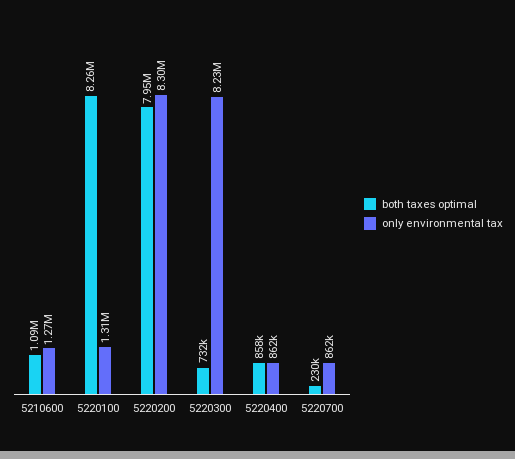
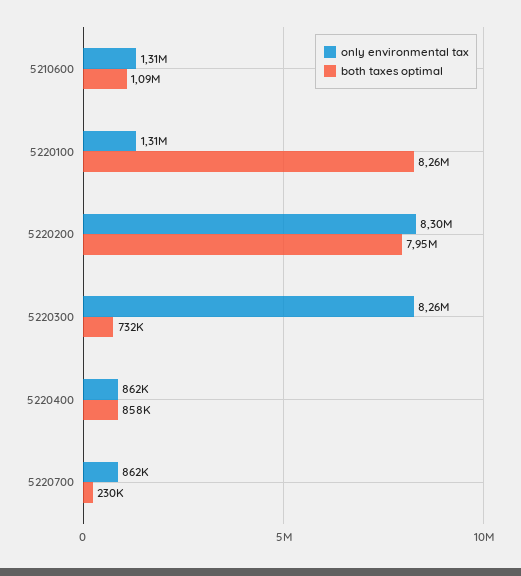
  {
    "both taxes optimal": {
      "5210600": 1090000,
      "5220100": 8260000,
      "5220200": 7950000,
      "5220300": 732000,
      "5220400": 858000,
      "5220700": 230000
    },
    "only environmental tax": {
-     "5210600": 1270000,
+     "5210600": 1310000,
      "5220100": 1310000,
      "5220200": 8300000,
-     "5220300": 8230000,
+     "5220300": 8260000,
      "5220400": 862000,
      "5220700": 862000
    }
  }

